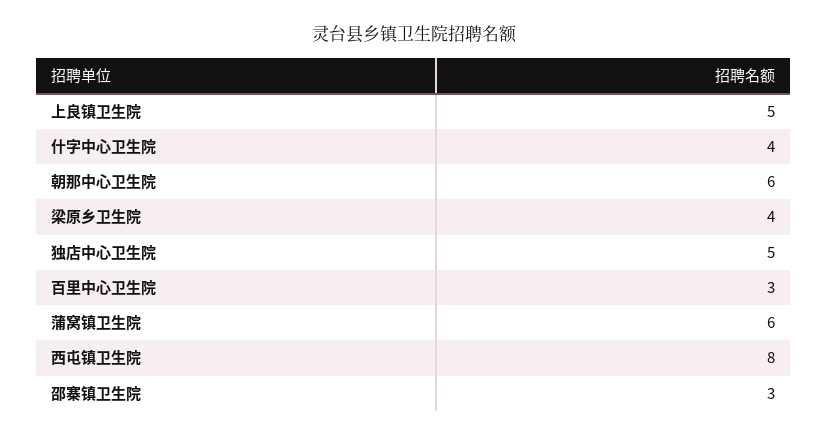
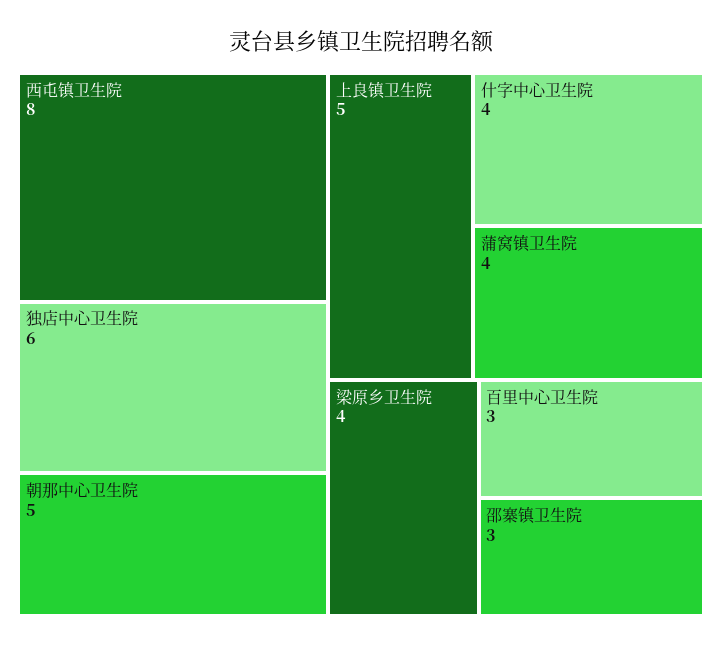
  {
    "上良镇卫生院": 5,
    "什字中心卫生院": 4,
-   "朝那中心卫生院": 6,
+   "朝那中心卫生院": 5,
    "梁原乡卫生院": 4,
-   "独店中心卫生院": 5,
+   "独店中心卫生院": 6,
    "百里中心卫生院": 3,
-   "蒲窝镇卫生院": 6,
+   "蒲窝镇卫生院": 4,
    "西屯镇卫生院": 8,
    "邵寨镇卫生院": 3
  }

